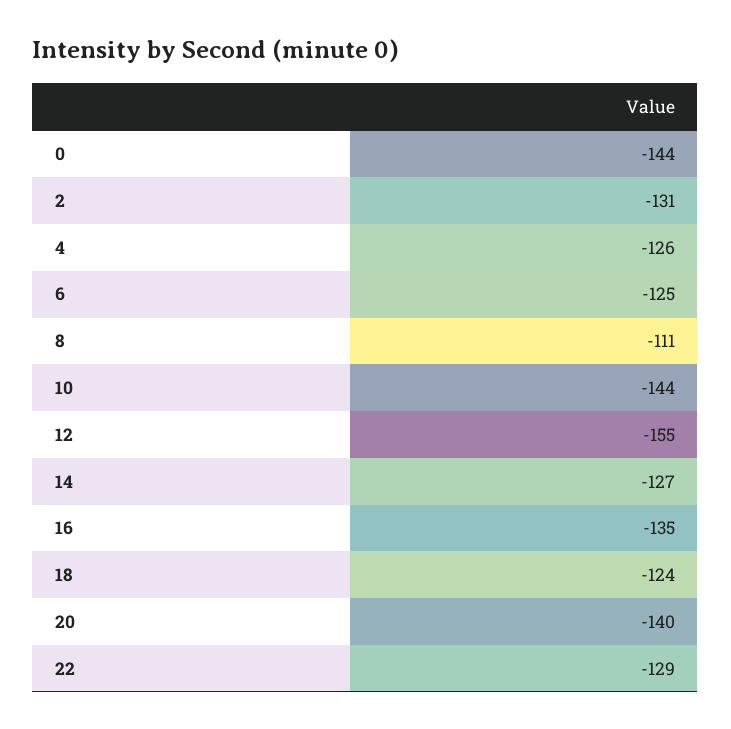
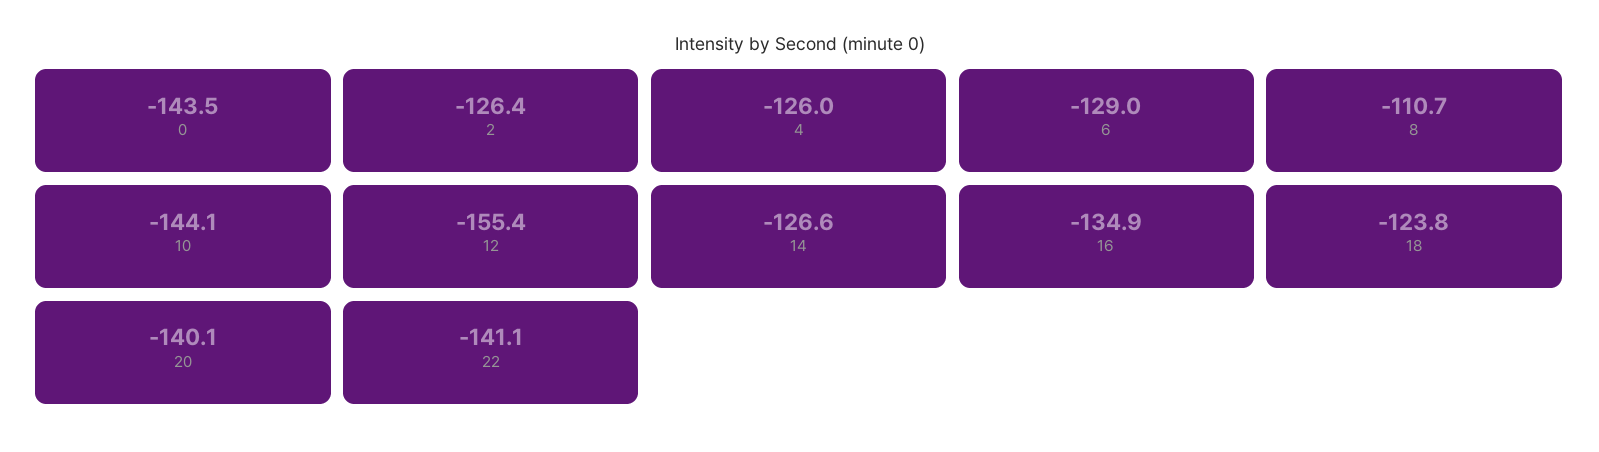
  {
    "0": -143.5,
-   "2": -131,
+   "2": -126.4,
    "4": -126,
-   "6": -125,
+   "6": -129,
    "8": -110.7,
    "10": -144.1,
    "12": -155.4,
    "14": -126.6,
    "16": -134.9,
    "18": -123.8,
    "20": -140.1,
-   "22": -129
+   "22": -141.1
  }

